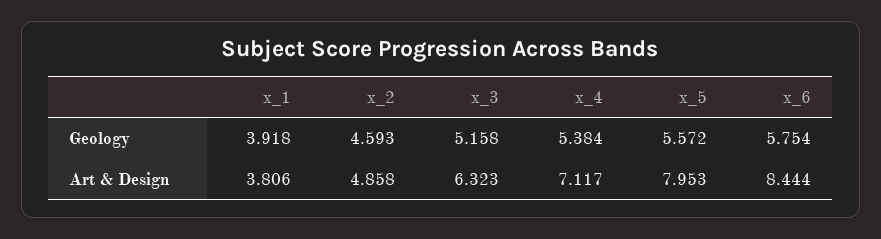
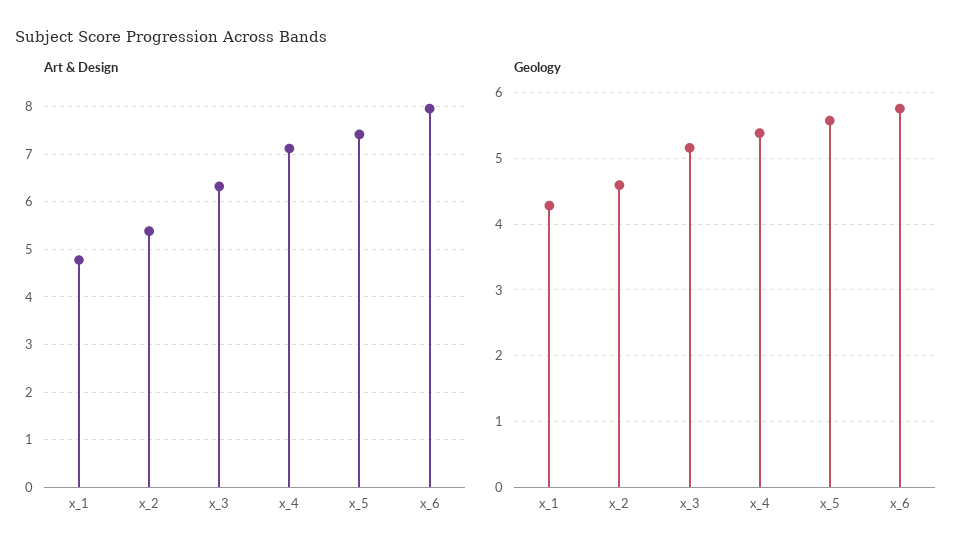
  {
    "Geology": {
-     "x_1": 3.918,
+     "x_1": 4.3,
      "x_2": 4.593,
      "x_3": 5.158,
      "x_4": 5.384,
      "x_5": 5.572,
      "x_6": 5.754
    },
    "Art & Design": {
-     "x_1": 3.806,
+     "x_1": 4.8,
-     "x_2": 4.858,
+     "x_2": 5.4,
      "x_3": 6.323,
      "x_4": 7.117,
-     "x_5": 7.953,
+     "x_5": 7.4,
-     "x_6": 8.444
+     "x_6": 8
    }
  }

